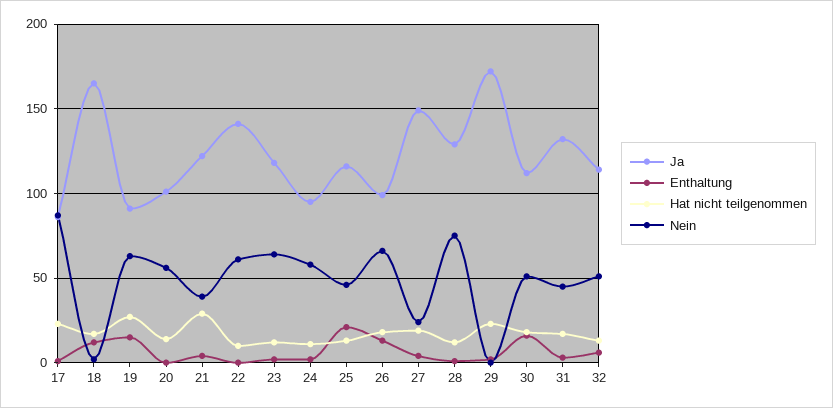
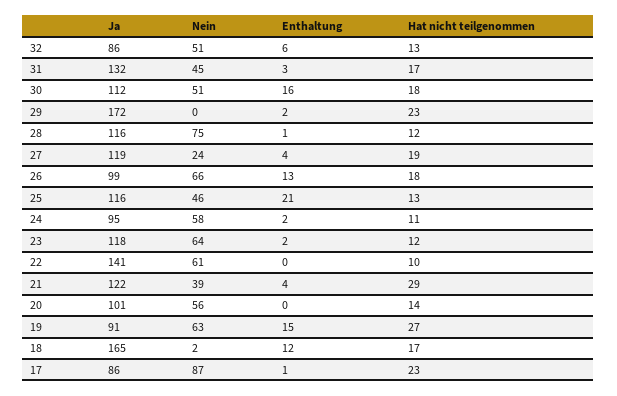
  {
    "Ja": {
      "17": 86,
      "18": 165,
      "19": 91,
      "20": 101,
      "21": 122,
      "22": 141,
      "23": 118,
      "24": 95,
      "25": 116,
      "26": 99,
-     "27": 150,
+     "27": 119,
-     "28": 130,
+     "28": 116,
      "29": 172,
      "30": 112,
      "31": 132,
-     "32": 115
+     "32": 86
    },
    "Enthaltung": {
      "17": 1,
      "18": 12,
      "19": 15,
      "20": 0,
      "21": 4,
      "22": 0,
      "23": 2,
      "24": 2,
      "25": 21,
      "26": 13,
      "27": 4,
      "28": 1,
      "29": 2,
      "30": 16,
      "31": 3,
      "32": 6
    },
    "Hat nicht teilgenommen": {
      "17": 23,
      "18": 17,
      "19": 27,
      "20": 14,
      "21": 29,
      "22": 10,
      "23": 12,
      "24": 11,
      "25": 13,
      "26": 18,
      "27": 19,
      "28": 12,
      "29": 23,
      "30": 18,
      "31": 17,
      "32": 13
    },
    "Nein": {
      "17": 87,
      "18": 2,
      "19": 63,
      "20": 56,
      "21": 39,
      "22": 61,
      "23": 64,
      "24": 58,
      "25": 46,
      "26": 66,
      "27": 24,
      "28": 75,
      "29": 0,
      "30": 51,
      "31": 45,
      "32": 51
    }
  }

